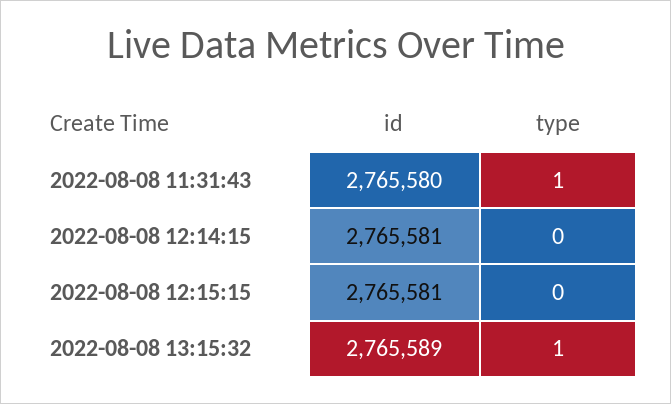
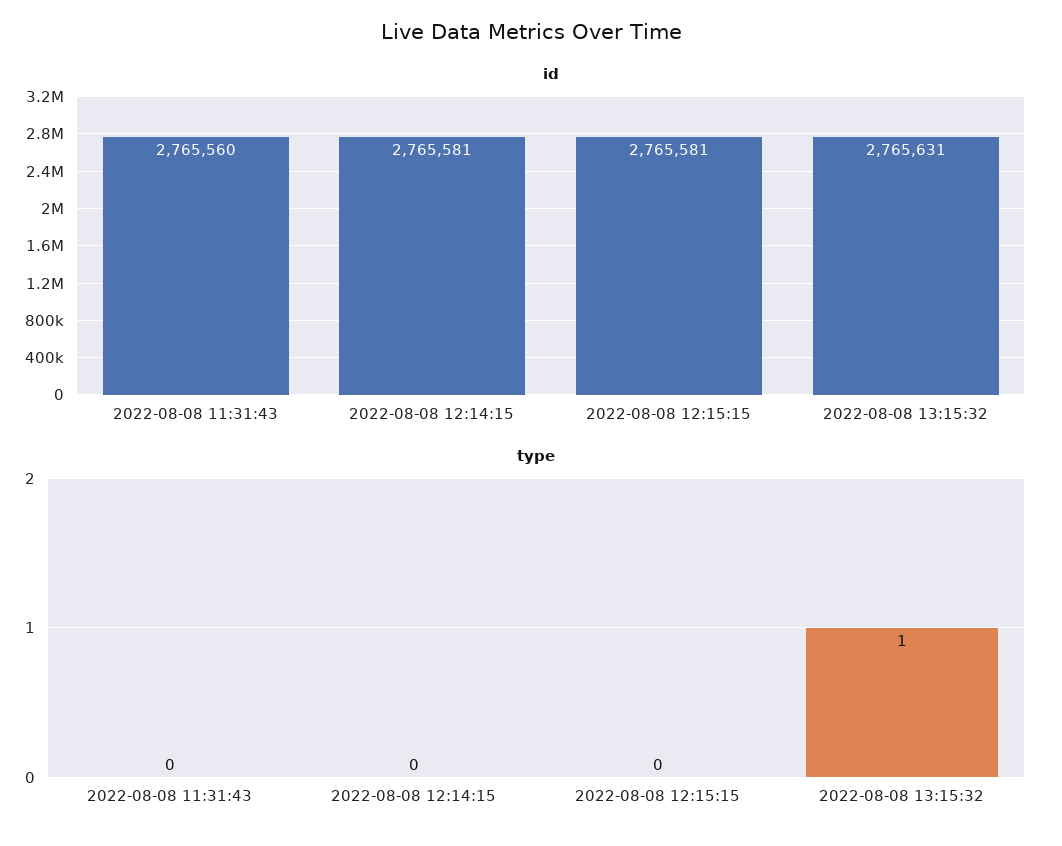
  {
    "id": {
-     "2022-08-08 11:31:43": 2765580,
+     "2022-08-08 11:31:43": 2765560,
      "2022-08-08 12:14:15": 2765581,
      "2022-08-08 12:15:15": 2765581,
-     "2022-08-08 13:15:32": 2765589
+     "2022-08-08 13:15:32": 2765631
    },
    "type": {
-     "2022-08-08 11:31:43": 1,
+     "2022-08-08 11:31:43": 0,
      "2022-08-08 12:14:15": 0,
      "2022-08-08 12:15:15": 0,
      "2022-08-08 13:15:32": 1
    }
  }

